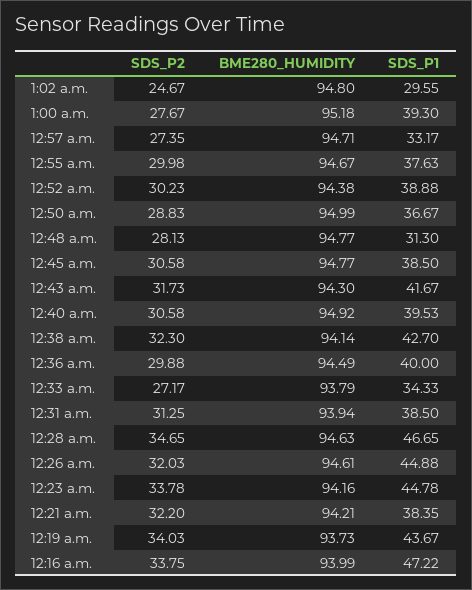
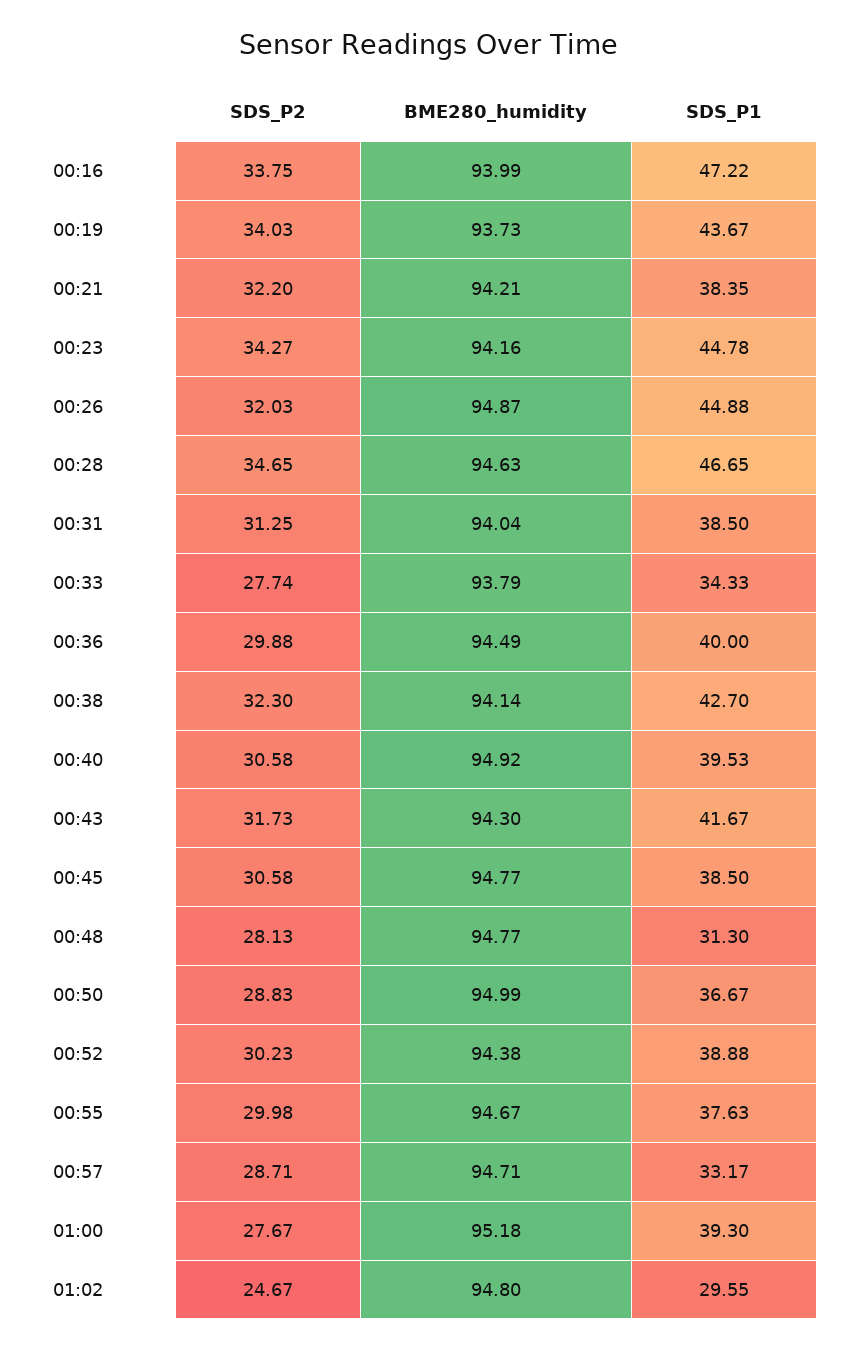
  {
    "SDS_P2": {
      "1:02 a.m.": 24.67,
      "1:00 a.m.": 27.67,
-     "12:57 a.m.": 27.35,
+     "12:57 a.m.": 28.71,
      "12:55 a.m.": 29.98,
      "12:52 a.m.": 30.23,
      "12:50 a.m.": 28.83,
      "12:48 a.m.": 28.13,
      "12:45 a.m.": 30.58,
      "12:43 a.m.": 31.73,
      "12:40 a.m.": 30.58,
      "12:38 a.m.": 32.3,
      "12:36 a.m.": 29.88,
-     "12:33 a.m.": 27.17,
+     "12:33 a.m.": 27.74,
      "12:31 a.m.": 31.25,
      "12:28 a.m.": 34.65,
      "12:26 a.m.": 32.03,
-     "12:23 a.m.": 33.78,
+     "12:23 a.m.": 34.27,
      "12:21 a.m.": 32.2,
      "12:19 a.m.": 34.03,
      "12:16 a.m.": 33.75
    },
    "BME280_HUMIDITY": {
      "1:02 a.m.": 94.8,
      "1:00 a.m.": 95.18,
      "12:57 a.m.": 94.71,
      "12:55 a.m.": 94.67,
      "12:52 a.m.": 94.38,
      "12:50 a.m.": 94.99,
      "12:48 a.m.": 94.77,
      "12:45 a.m.": 94.77,
      "12:43 a.m.": 94.3,
      "12:40 a.m.": 94.92,
      "12:38 a.m.": 94.14,
      "12:36 a.m.": 94.49,
      "12:33 a.m.": 93.79,
-     "12:31 a.m.": 93.94,
+     "12:31 a.m.": 94.04,
      "12:28 a.m.": 94.63,
-     "12:26 a.m.": 94.61,
+     "12:26 a.m.": 94.87,
      "12:23 a.m.": 94.16,
      "12:21 a.m.": 94.21,
      "12:19 a.m.": 93.73,
      "12:16 a.m.": 93.99
    },
    "SDS_P1": {
      "1:02 a.m.": 29.55,
      "1:00 a.m.": 39.3,
      "12:57 a.m.": 33.17,
      "12:55 a.m.": 37.63,
      "12:52 a.m.": 38.88,
      "12:50 a.m.": 36.67,
      "12:48 a.m.": 31.3,
      "12:45 a.m.": 38.5,
      "12:43 a.m.": 41.67,
      "12:40 a.m.": 39.53,
      "12:38 a.m.": 42.7,
      "12:36 a.m.": 40,
      "12:33 a.m.": 34.33,
      "12:31 a.m.": 38.5,
      "12:28 a.m.": 46.65,
      "12:26 a.m.": 44.88,
      "12:23 a.m.": 44.78,
      "12:21 a.m.": 38.35,
      "12:19 a.m.": 43.67,
      "12:16 a.m.": 47.22
    }
  }

